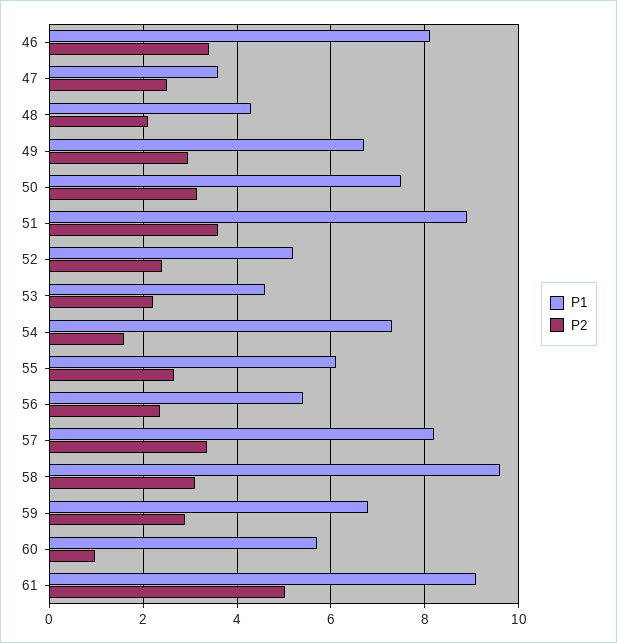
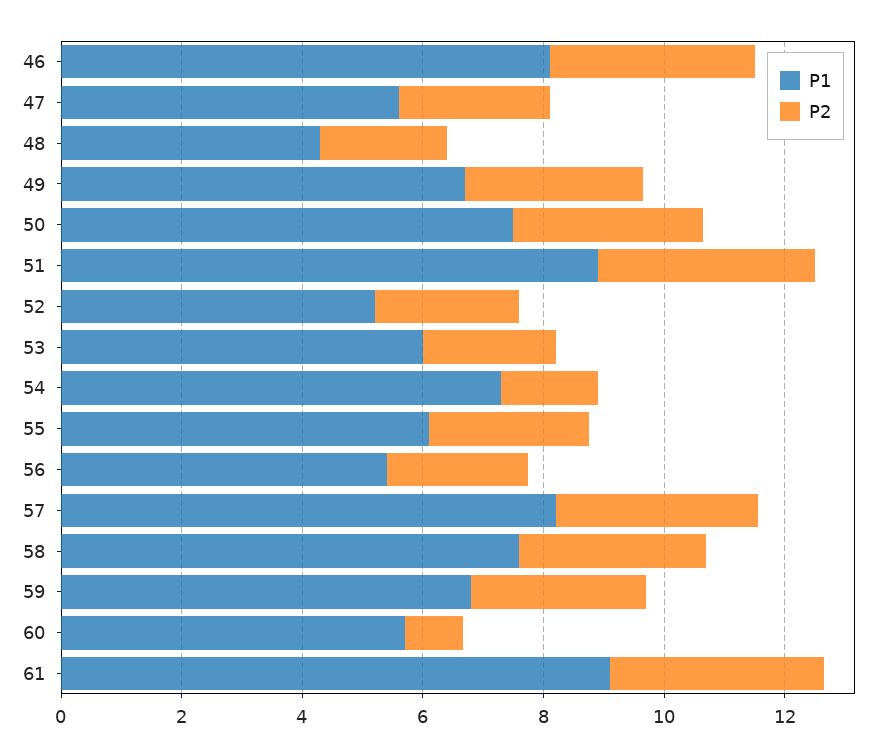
  {
    "P1": {
      "46": 8.2,
-     "47": 3.6,
+     "47": 5.5,
      "48": 4.4,
      "49": 6.8,
      "50": 7.6,
      "51": 9,
      "52": 5.2,
-     "53": 4.6,
+     "53": 6,
      "54": 7.4,
      "55": 6.2,
      "56": 5.4,
      "57": 8.2,
-     "58": 9.6,
+     "58": 7.5,
      "59": 6.8,
      "60": 5.8,
      "61": 9.2
    },
    "P2": {
      "46": 3.4,
      "47": 2.6,
      "48": 2.2,
      "49": 3,
      "50": 3.2,
      "51": 3.6,
      "52": 2.4,
      "53": 2.2,
      "54": 1.6,
      "55": 2.6,
      "56": 2.4,
      "57": 3.4,
      "58": 3.2,
      "59": 3,
      "60": 1,
-     "61": 5
+     "61": 3.5
    }
  }

